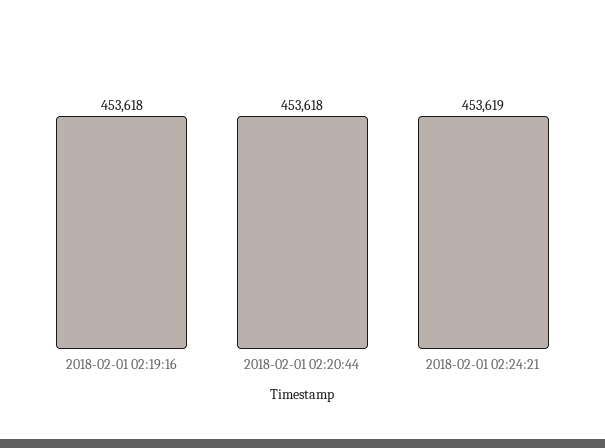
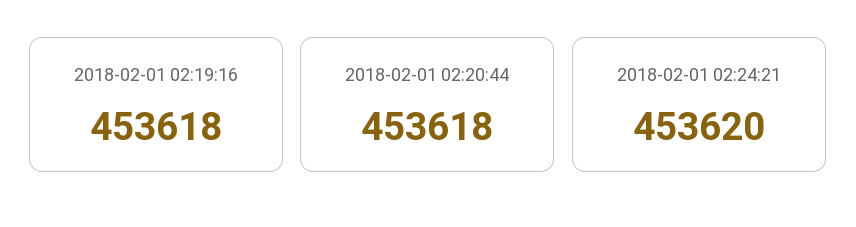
  {
    "2018-02-01 02:19:16": 453618,
    "2018-02-01 02:20:44": 453618,
-   "2018-02-01 02:24:21": 453619
+   "2018-02-01 02:24:21": 453620
  }

